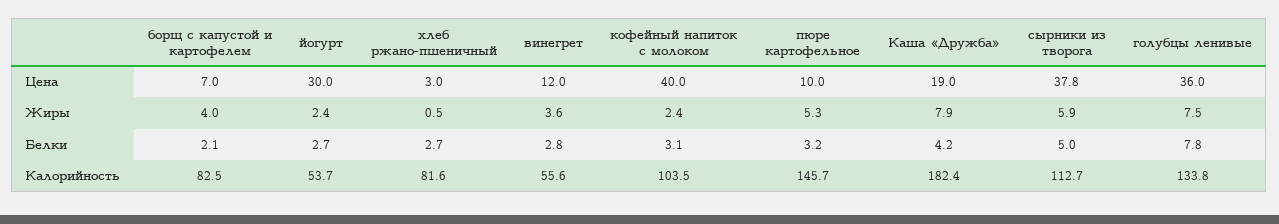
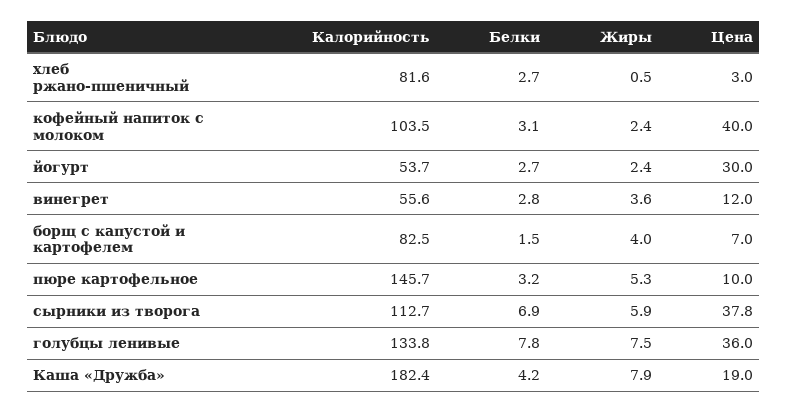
  {
    "борщ с капустой и картофелем": {
      "Цена": 7,
      "Жиры": 4,
-     "Белки": 2.1,
+     "Белки": 1.5,
      "Калорийность": 82.5
    },
    "йогурт": {
      "Цена": 30,
      "Жиры": 2.4,
      "Белки": 2.7,
      "Калорийность": 53.7
    },
    "хлеб ржано-пшеничный": {
      "Цена": 3,
      "Жиры": 0.5,
      "Белки": 2.7,
      "Калорийность": 81.6
    },
    "винегрет": {
      "Цена": 12,
      "Жиры": 3.6,
      "Белки": 2.8,
      "Калорийность": 55.6
    },
    "кофейный напиток с молоком": {
      "Цена": 40,
      "Жиры": 2.4,
      "Белки": 3.1,
      "Калорийность": 103.5
    },
    "пюре картофельное": {
      "Цена": 10,
      "Жиры": 5.3,
      "Белки": 3.2,
      "Калорийность": 145.7
    },
    "Каша «Дружба»": {
      "Цена": 19,
      "Жиры": 7.9,
      "Белки": 4.2,
      "Калорийность": 182.4
    },
    "сырники из творога": {
      "Цена": 37.8,
      "Жиры": 5.9,
-     "Белки": 5,
+     "Белки": 6.9,
      "Калорийность": 112.7
    },
    "голубцы ленивые": {
      "Цена": 36,
      "Жиры": 7.5,
      "Белки": 7.8,
      "Калорийность": 133.8
    }
  }

